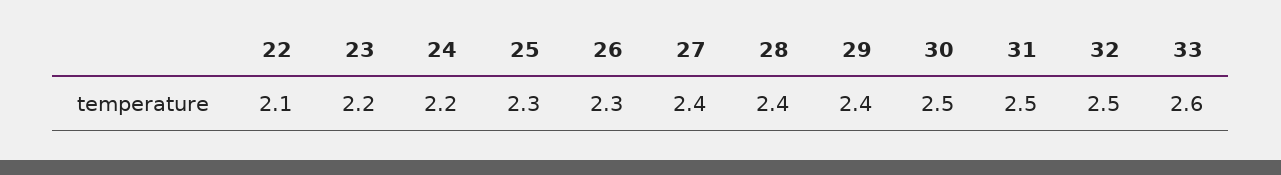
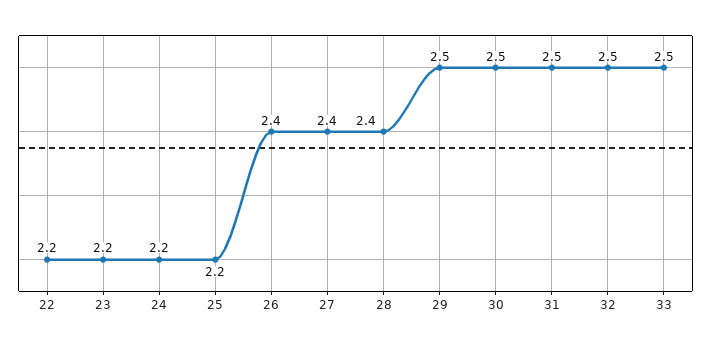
  {
-   "22": 2.1,
+   "22": 2.2,
    "23": 2.2,
    "24": 2.2,
-   "25": 2.3,
+   "25": 2.2,
-   "26": 2.3,
+   "26": 2.4,
    "27": 2.4,
    "28": 2.4,
-   "29": 2.4,
+   "29": 2.5,
    "30": 2.5,
    "31": 2.5,
    "32": 2.5,
-   "33": 2.6
+   "33": 2.5
  }

